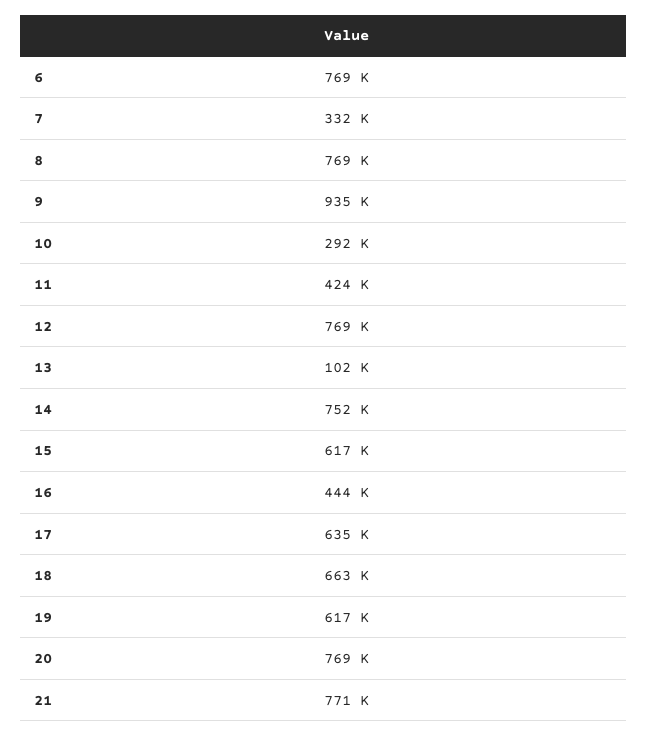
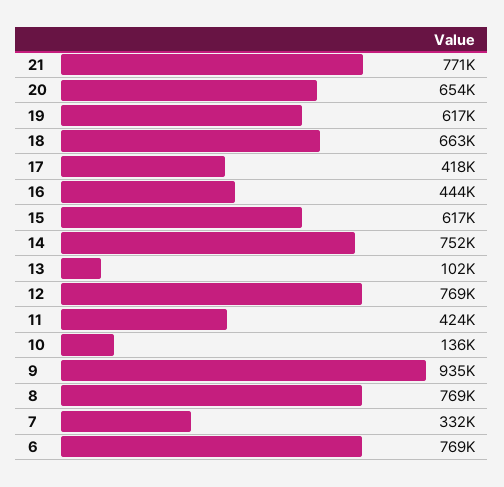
  {
    "6": 769000,
    "7": 332000,
    "8": 769000,
    "9": 935000,
-   "10": 292000,
+   "10": 136000,
    "11": 424000,
    "12": 769000,
    "13": 102000,
    "14": 752000,
    "15": 617000,
    "16": 444000,
-   "17": 635000,
+   "17": 418000,
    "18": 663000,
    "19": 617000,
-   "20": 769000,
+   "20": 654000,
    "21": 771000
  }

